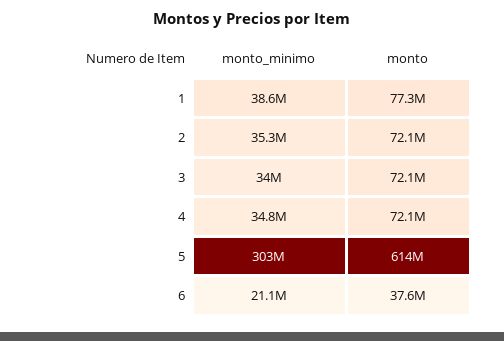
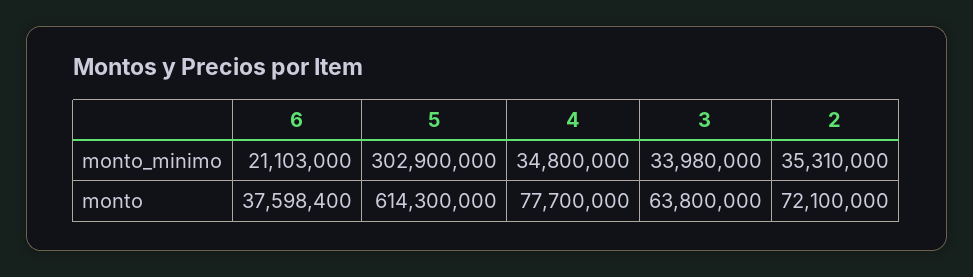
  {
    "monto_minimo": {
-     "1": 38600000,
      "2": 35310000,
      "3": 33980000,
      "4": 34800000,
      "5": 302900000,
      "6": 21103000
    },
    "monto": {
-     "1": 77300000,
      "2": 72100000,
-     "3": 72100000,
+     "3": 63800000,
-     "4": 72100000,
+     "4": 77700000,
      "5": 614300000,
      "6": 37598400
    }
  }

